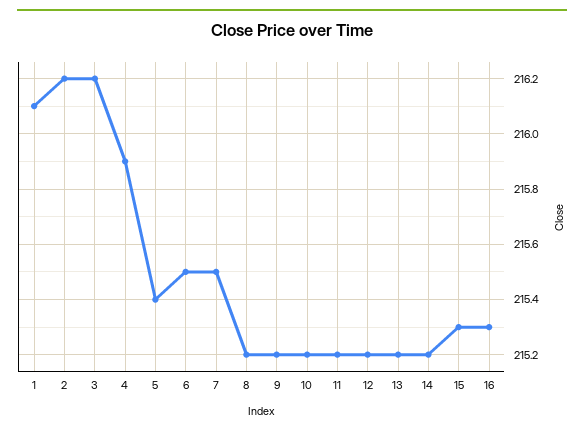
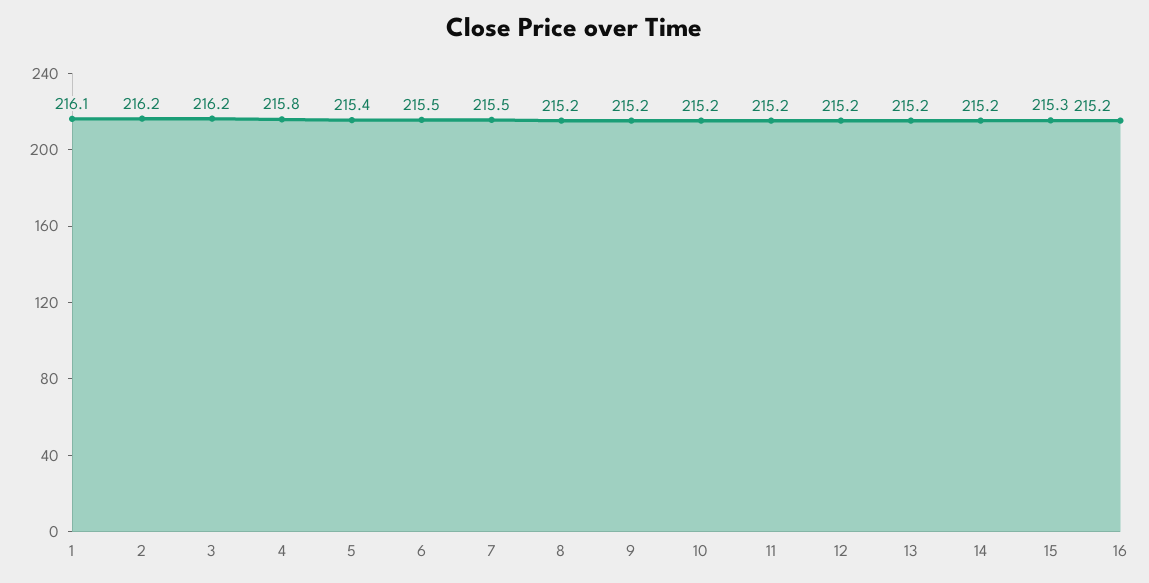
  {
    "1": 216.1,
    "2": 216.2,
    "3": 216.2,
-   "4": 215.9,
+   "4": 215.8,
    "5": 215.4,
    "6": 215.5,
    "7": 215.5,
    "8": 215.2,
    "9": 215.2,
    "10": 215.2,
    "11": 215.2,
    "12": 215.2,
    "13": 215.2,
    "14": 215.2,
    "15": 215.3,
-   "16": 215.3
+   "16": 215.2
  }

